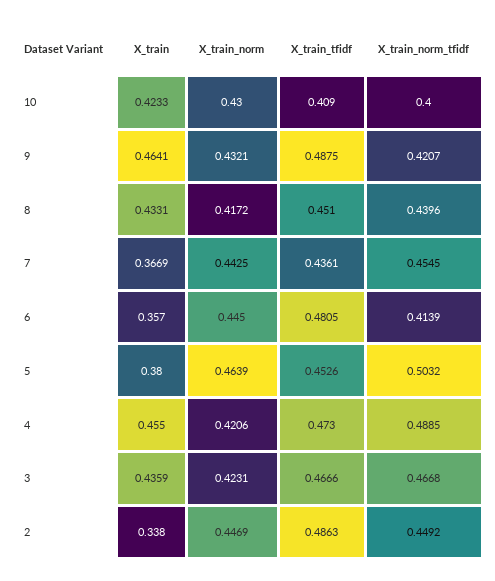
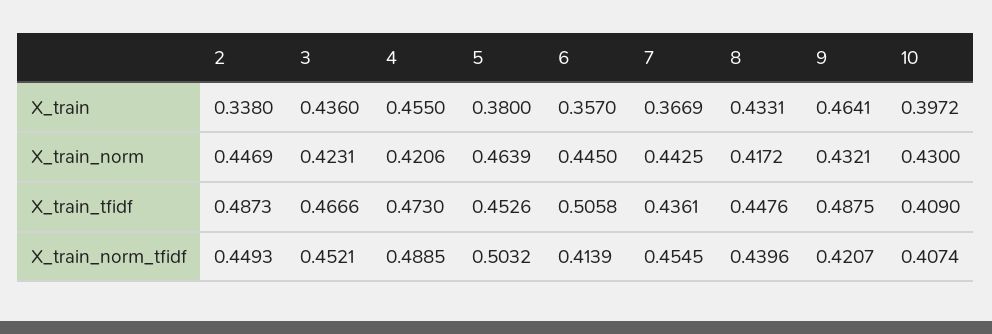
  {
    "X_train": {
-     "10": 0.4233,
+     "10": 0.3972,
      "9": 0.4641,
      "8": 0.4331,
      "7": 0.3669,
      "6": 0.357,
      "5": 0.38,
      "4": 0.455,
-     "3": 0.4359,
+     "3": 0.436,
      "2": 0.338
    },
    "X_train_norm": {
      "10": 0.43,
      "9": 0.4321,
      "8": 0.4172,
      "7": 0.4425,
      "6": 0.445,
      "5": 0.4639,
      "4": 0.4206,
      "3": 0.4231,
      "2": 0.4469
    },
    "X_train_tfidf": {
      "10": 0.409,
      "9": 0.4875,
-     "8": 0.451,
+     "8": 0.4476,
      "7": 0.4361,
-     "6": 0.4805,
+     "6": 0.5058,
      "5": 0.4526,
      "4": 0.473,
      "3": 0.4666,
-     "2": 0.4863
+     "2": 0.4873
    },
    "X_train_norm_tfidf": {
-     "10": 0.4,
+     "10": 0.4074,
      "9": 0.4207,
      "8": 0.4396,
      "7": 0.4545,
      "6": 0.4139,
      "5": 0.5032,
      "4": 0.4885,
-     "3": 0.4668,
+     "3": 0.4521,
-     "2": 0.4492
+     "2": 0.4493
    }
  }

